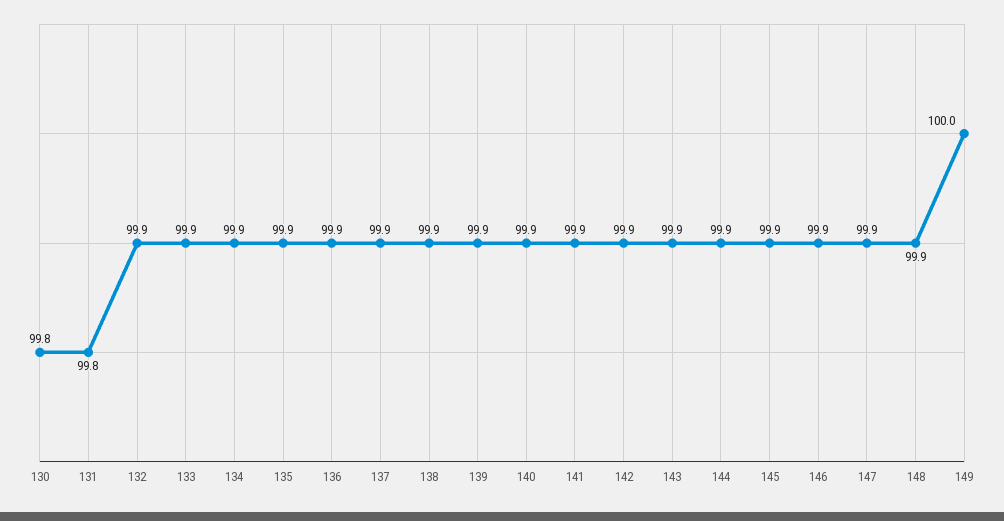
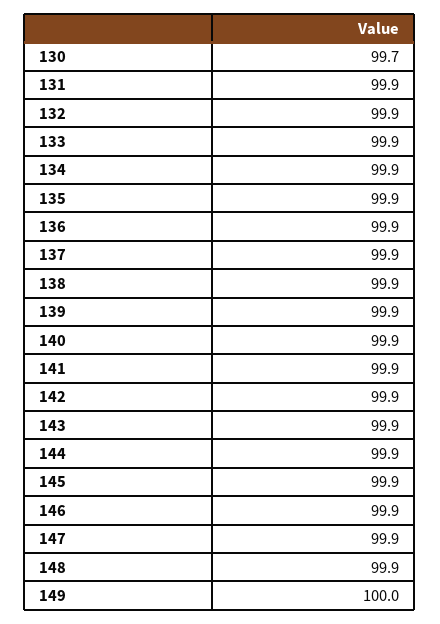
  {
-   "130": 99.8,
+   "130": 99.7,
-   "131": 99.8,
+   "131": 99.9,
    "132": 99.9,
    "133": 99.9,
    "134": 99.9,
    "135": 99.9,
    "136": 99.9,
    "137": 99.9,
    "138": 99.9,
    "139": 99.9,
    "140": 99.9,
    "141": 99.9,
    "142": 99.9,
    "143": 99.9,
    "144": 99.9,
    "145": 99.9,
    "146": 99.9,
    "147": 99.9,
    "148": 99.9,
    "149": 100
  }

